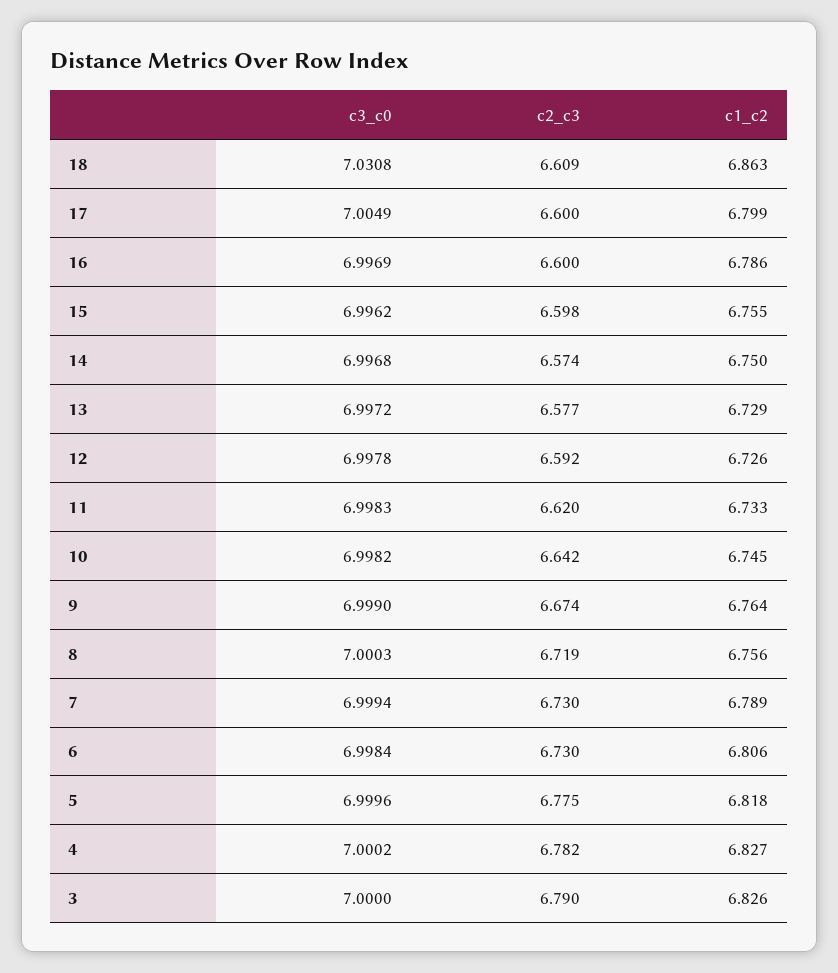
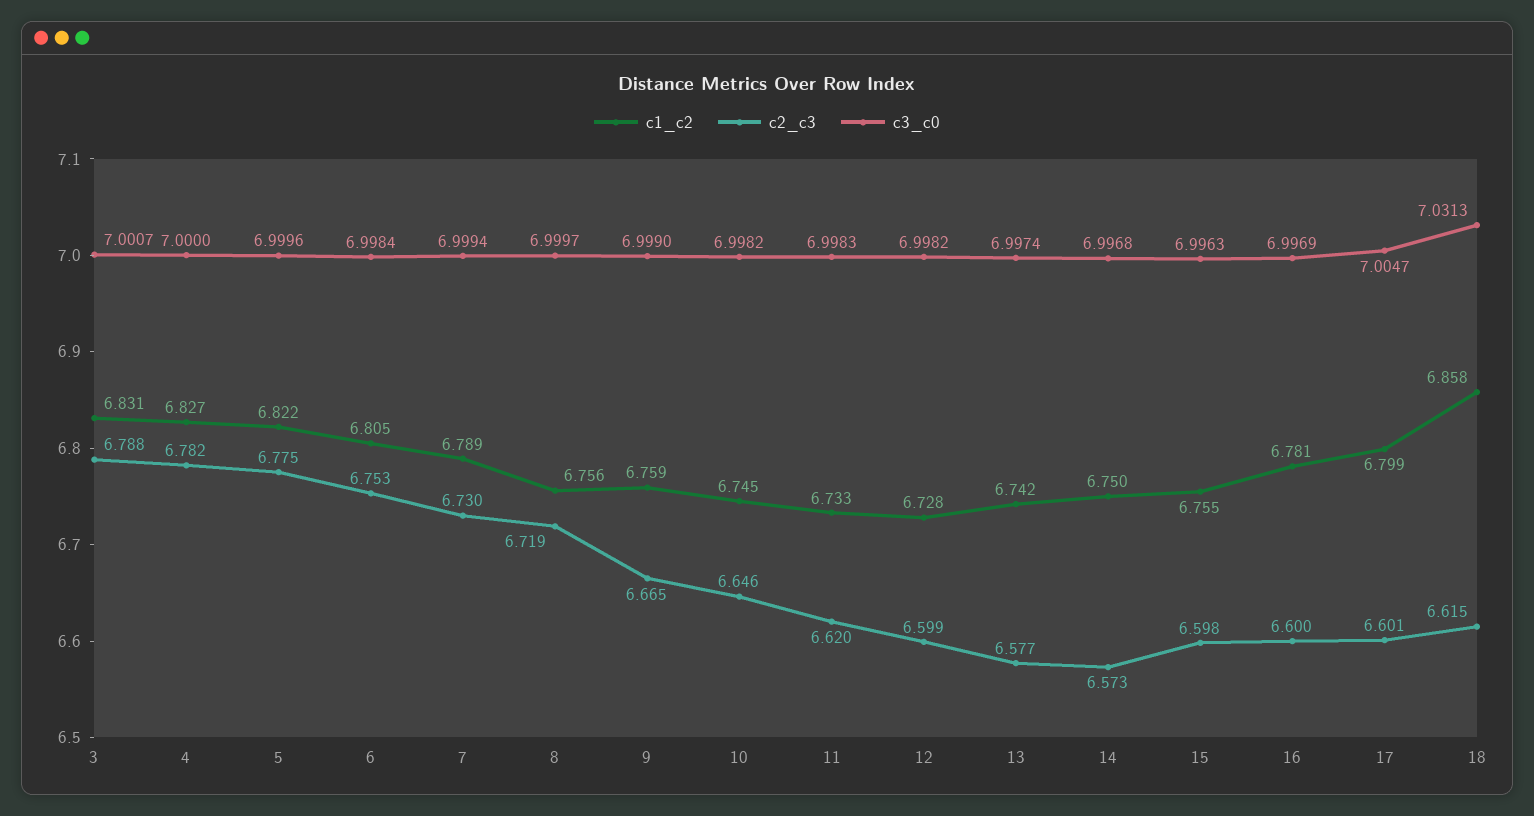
  {
    "c3_c0": {
-     "18": 7.0308,
+     "18": 7.0313,
-     "17": 7.0049,
+     "17": 7.0047,
      "16": 6.9969,
-     "15": 6.9962,
+     "15": 6.9963,
      "14": 6.9968,
-     "13": 6.9972,
+     "13": 6.9974,
-     "12": 6.9978,
+     "12": 6.9982,
      "11": 6.9983,
      "10": 6.9982,
      "9": 6.999,
-     "8": 7.0003,
+     "8": 6.9997,
      "7": 6.9994,
      "6": 6.9984,
      "5": 6.9996,
-     "4": 7.0002,
+     "4": 7,
-     "3": 7
+     "3": 7.0007
    },
    "c2_c3": {
-     "18": 6.609,
+     "18": 6.615,
-     "17": 6.6,
+     "17": 6.601,
      "16": 6.6,
      "15": 6.598,
-     "14": 6.574,
+     "14": 6.573,
      "13": 6.577,
-     "12": 6.592,
+     "12": 6.599,
      "11": 6.62,
-     "10": 6.642,
+     "10": 6.646,
-     "9": 6.674,
+     "9": 6.665,
      "8": 6.719,
      "7": 6.73,
-     "6": 6.73,
+     "6": 6.753,
      "5": 6.775,
      "4": 6.782,
-     "3": 6.79
+     "3": 6.788
    },
    "c1_c2": {
-     "18": 6.863,
+     "18": 6.858,
      "17": 6.799,
-     "16": 6.786,
+     "16": 6.781,
      "15": 6.755,
      "14": 6.75,
-     "13": 6.729,
+     "13": 6.742,
-     "12": 6.726,
+     "12": 6.728,
      "11": 6.733,
      "10": 6.745,
-     "9": 6.764,
+     "9": 6.759,
      "8": 6.756,
      "7": 6.789,
-     "6": 6.806,
+     "6": 6.805,
-     "5": 6.818,
+     "5": 6.822,
      "4": 6.827,
-     "3": 6.826
+     "3": 6.831
    }
  }

